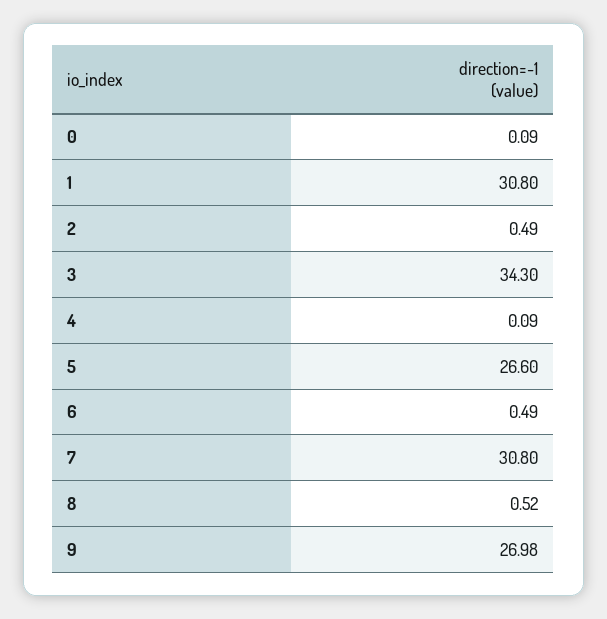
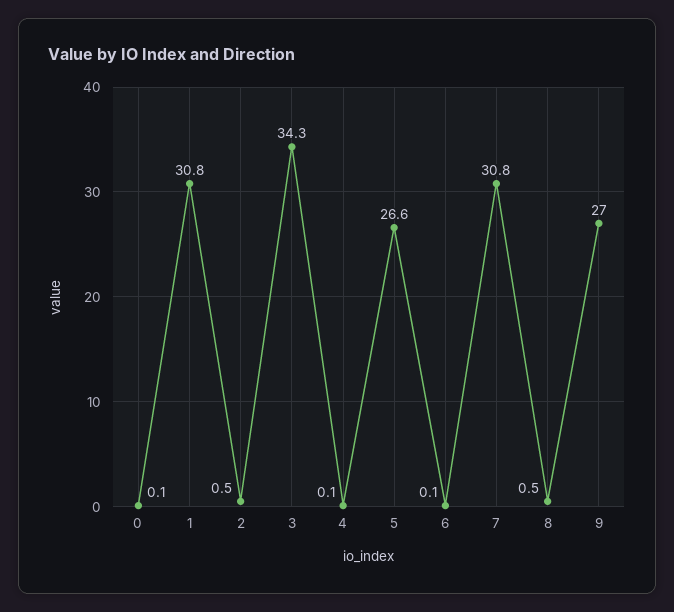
  {
    "0": 0.09,
    "1": 30.8,
    "2": 0.49,
    "3": 34.3,
    "4": 0.09,
    "5": 26.6,
-   "6": 0.49,
+   "6": 0.1,
    "7": 30.8,
    "8": 0.52,
    "9": 26.98
  }

